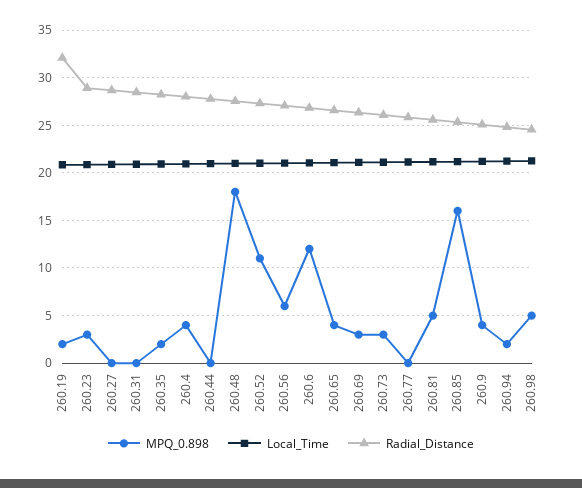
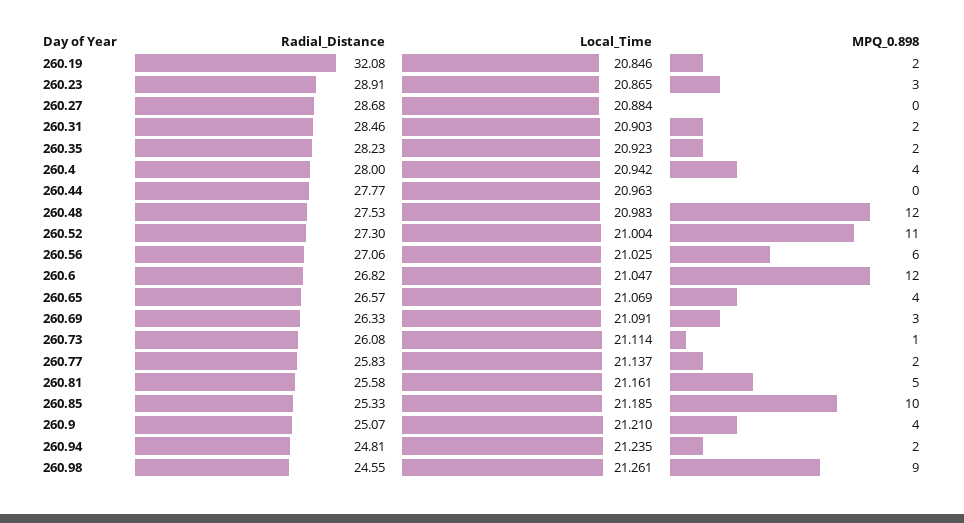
  {
    "MPQ_0.898": {
      "260.19": 2,
      "260.23": 3,
      "260.27": 0,
-     "260.31": 0,
+     "260.31": 2,
      "260.35": 2,
      "260.4": 4,
      "260.44": 0,
-     "260.48": 18,
+     "260.48": 12,
      "260.52": 11,
      "260.56": 6,
      "260.6": 12,
      "260.65": 4,
      "260.69": 3,
-     "260.73": 3,
+     "260.73": 1,
-     "260.77": 0,
+     "260.77": 2,
      "260.81": 5,
-     "260.85": 16,
+     "260.85": 10,
      "260.9": 4,
      "260.94": 2,
-     "260.98": 5
+     "260.98": 9
    },
    "Local_Time": {
      "260.19": 20.846,
      "260.23": 20.865,
      "260.27": 20.884,
      "260.31": 20.903,
      "260.35": 20.923,
      "260.4": 20.942,
      "260.44": 20.963,
      "260.48": 20.983,
      "260.52": 21.004,
      "260.56": 21.025,
      "260.6": 21.047,
      "260.65": 21.069,
      "260.69": 21.091,
      "260.73": 21.114,
      "260.77": 21.137,
      "260.81": 21.161,
      "260.85": 21.185,
      "260.9": 21.21,
      "260.94": 21.235,
      "260.98": 21.261
    },
    "Radial_Distance": {
      "260.19": 32.08,
      "260.23": 28.91,
      "260.27": 28.68,
      "260.31": 28.46,
      "260.35": 28.23,
      "260.4": 28,
      "260.44": 27.77,
      "260.48": 27.53,
      "260.52": 27.3,
      "260.56": 27.06,
      "260.6": 26.82,
      "260.65": 26.57,
      "260.69": 26.33,
      "260.73": 26.08,
      "260.77": 25.83,
      "260.81": 25.58,
      "260.85": 25.33,
      "260.9": 25.07,
      "260.94": 24.81,
      "260.98": 24.55
    }
  }

